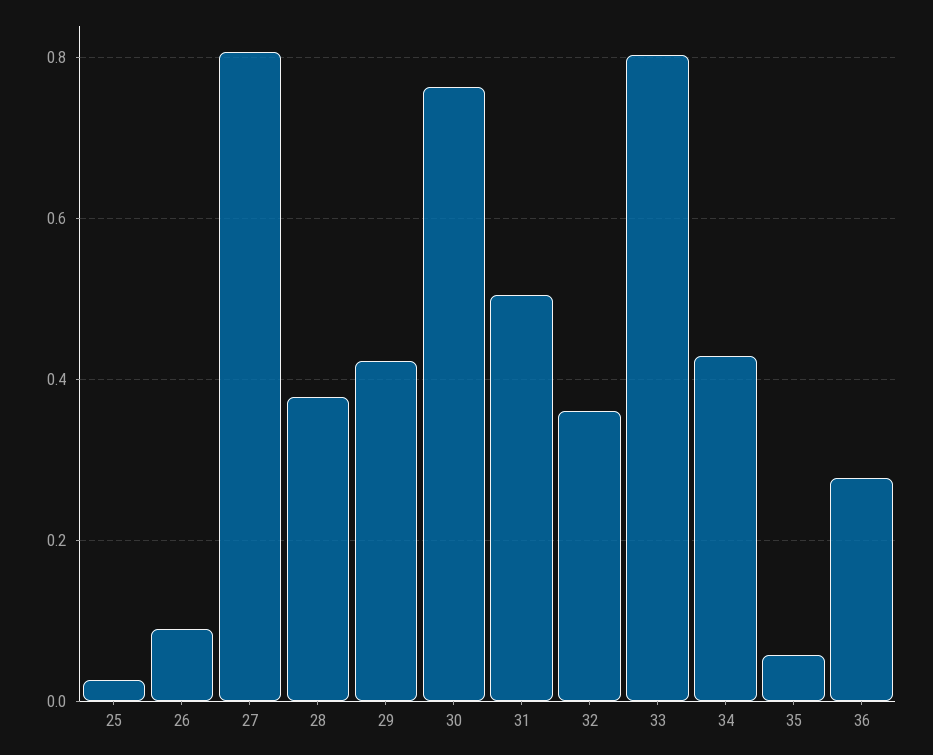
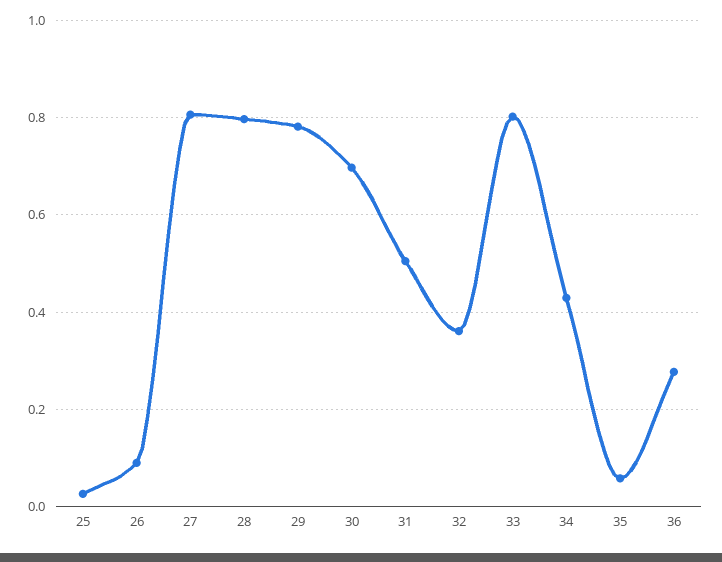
  {
    "25": 0.02,
    "26": 0.08,
    "27": 0.8,
-   "28": 0.38,
+   "28": 0.8,
-   "29": 0.42,
+   "29": 0.78,
-   "30": 0.76,
+   "30": 0.7,
    "31": 0.5,
    "32": 0.36,
    "33": 0.8,
    "34": 0.42,
    "35": 0.06,
    "36": 0.28
  }

